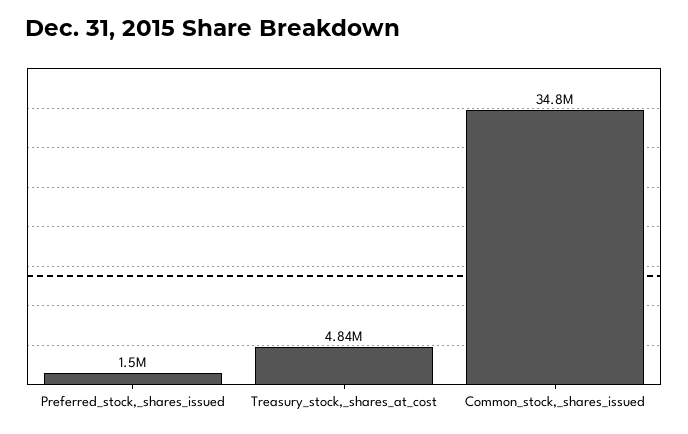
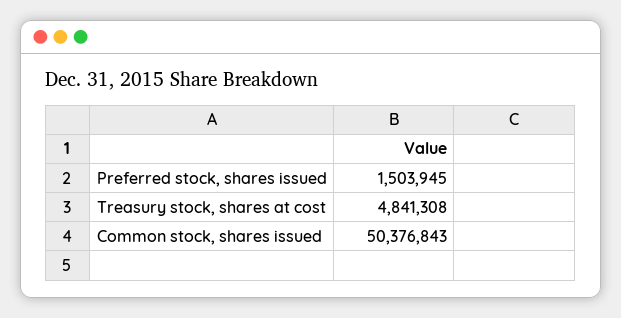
  {
    "Preferred_stock,_shares_issued": 1503945,
    "Treasury_stock,_shares_at_cost": 4841308,
-   "Common_stock,_shares_issued": 34800000
+   "Common_stock,_shares_issued": 50376843
  }

